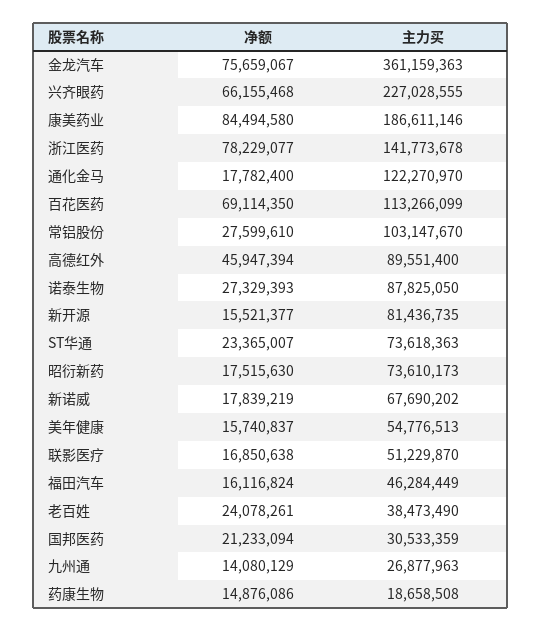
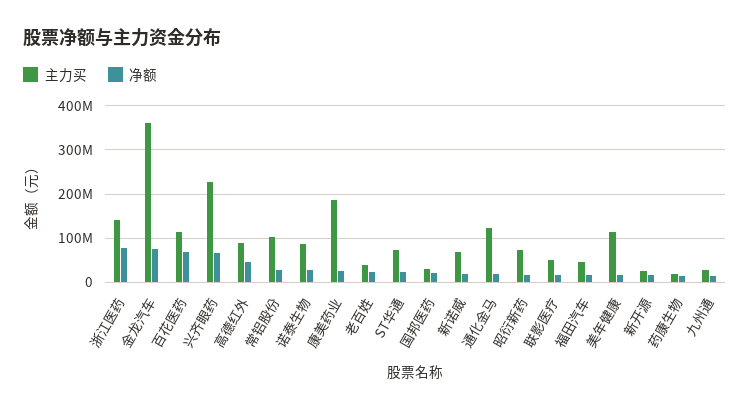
  {
    "净额": {
      "金龙汽车": 75659067,
      "兴齐眼药": 66155468,
-     "康美药业": 84494580,
+     "康美药业": 20000000,
      "浙江医药": 78229077,
      "通化金马": 17782400,
      "百花医药": 69114350,
      "常铝股份": 27599610,
      "高德红外": 45947394,
      "诺泰生物": 27329393,
      "新开源": 15521377,
      "ST华通": 23365007,
      "昭衍新药": 17515630,
      "新诺威": 17839219,
      "美年健康": 15740837,
      "联影医疗": 16850638,
      "福田汽车": 16116824,
      "老百姓": 24078261,
      "国邦医药": 21233094,
      "九州通": 14080129,
      "药康生物": 14876086
    },
    "主力买": {
      "金龙汽车": 361159363,
      "兴齐眼药": 227028555,
      "康美药业": 186611146,
      "浙江医药": 141773678,
      "通化金马": 122270970,
      "百花医药": 113266099,
      "常铝股份": 103147670,
      "高德红外": 89551400,
      "诺泰生物": 87825050,
-     "新开源": 81436735,
+     "新开源": 20000000,
      "ST华通": 73618363,
      "昭衍新药": 73610173,
      "新诺威": 67690202,
-     "美年健康": 54776513,
+     "美年健康": 120000000,
      "联影医疗": 51229870,
      "福田汽车": 46284449,
      "老百姓": 38473490,
      "国邦医药": 30533359,
      "九州通": 26877963,
      "药康生物": 18658508
    }
  }

